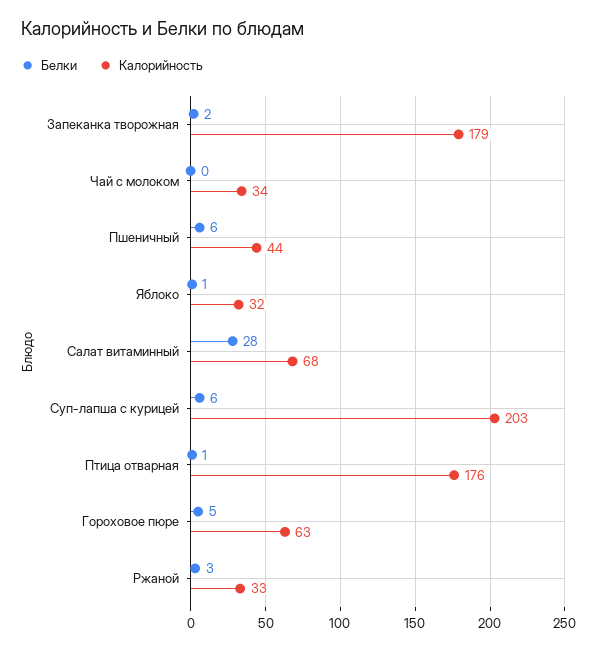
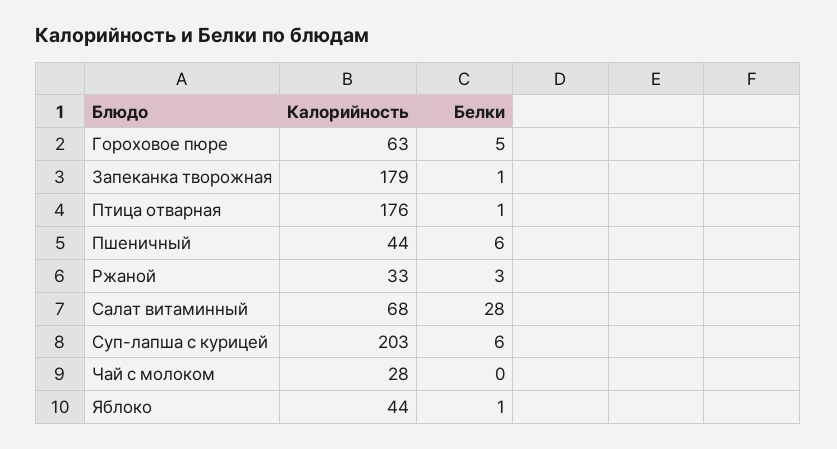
  {
    "Белки": {
-     "Запеканка творожная": 2,
+     "Запеканка творожная": 1,
      "Чай с молоком": 0,
      "Пшеничный": 6,
      "Яблоко": 1,
      "Салат витаминный": 28,
      "Суп-лапша с курицей": 6,
      "Птица отварная": 1,
      "Гороховое пюре": 5,
      "Ржаной": 3
    },
    "Калорийность": {
      "Запеканка творожная": 179,
-     "Чай с молоком": 34,
+     "Чай с молоком": 28,
      "Пшеничный": 44,
-     "Яблоко": 32,
+     "Яблоко": 44,
      "Салат витаминный": 68,
      "Суп-лапша с курицей": 203,
      "Птица отварная": 176,
      "Гороховое пюре": 63,
      "Ржаной": 33
    }
  }

